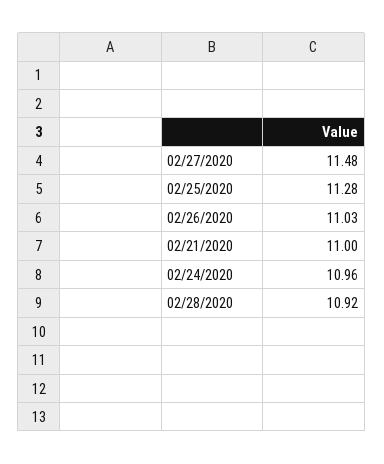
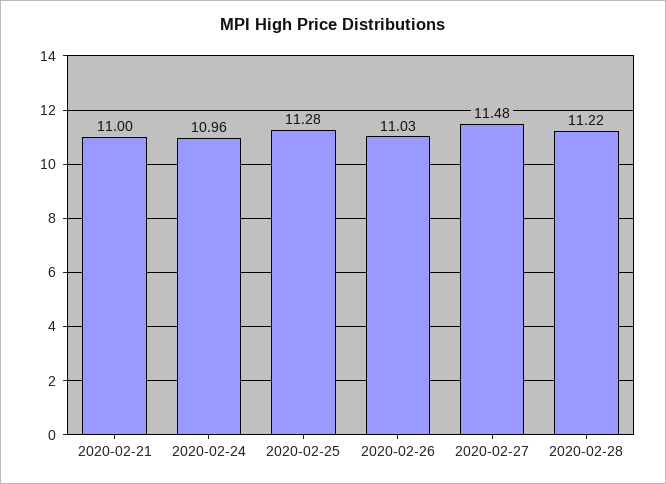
  {
    "02/27/2020": 11.48,
    "02/25/2020": 11.28,
    "02/26/2020": 11.03,
    "02/21/2020": 11,
    "02/24/2020": 10.96,
-   "02/28/2020": 10.92
+   "02/28/2020": 11.22
  }

